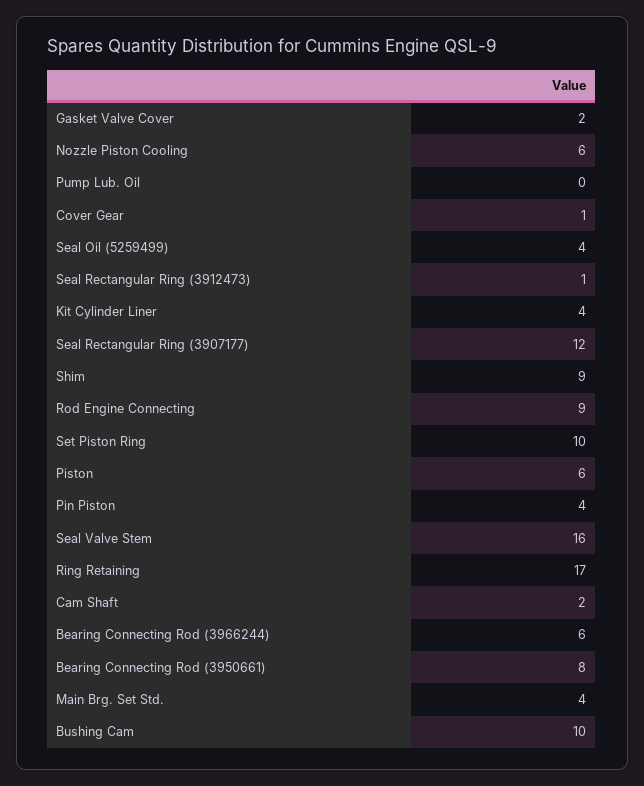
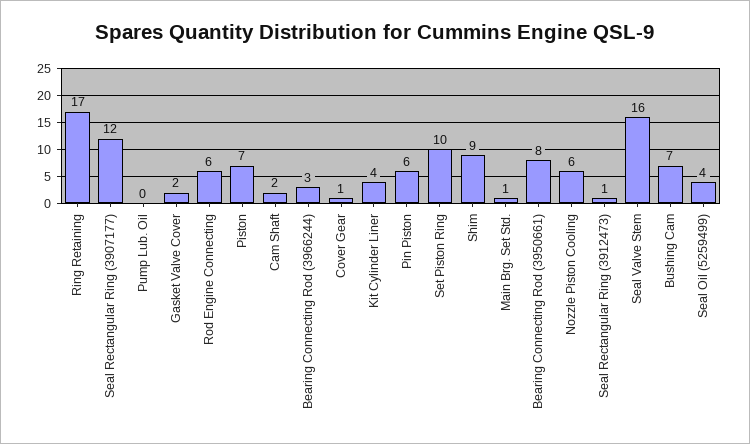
  {
    "Gasket Valve Cover": 2,
    "Nozzle Piston Cooling": 6,
    "Pump Lub. Oil": 0,
    "Cover Gear": 1,
    "Seal Oil (5259499)": 4,
    "Seal Rectangular Ring (3912473)": 1,
    "Kit Cylinder Liner": 4,
    "Seal Rectangular Ring (3907177)": 12,
    "Shim": 9,
-   "Rod Engine Connecting": 9,
+   "Rod Engine Connecting": 6,
    "Set Piston Ring": 10,
-   "Piston": 6,
+   "Piston": 7,
-   "Pin Piston": 4,
+   "Pin Piston": 6,
    "Seal Valve Stem": 16,
    "Ring Retaining": 17,
    "Cam Shaft": 2,
-   "Bearing Connecting Rod (3966244)": 6,
+   "Bearing Connecting Rod (3966244)": 3,
    "Bearing Connecting Rod (3950661)": 8,
-   "Main Brg. Set Std.": 4,
+   "Main Brg. Set Std.": 1,
-   "Bushing Cam": 10
+   "Bushing Cam": 7
  }

